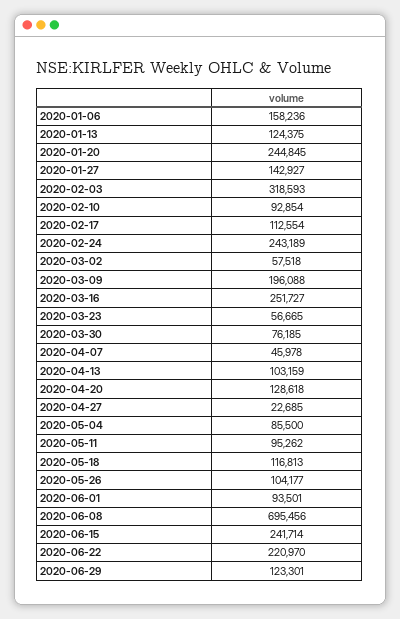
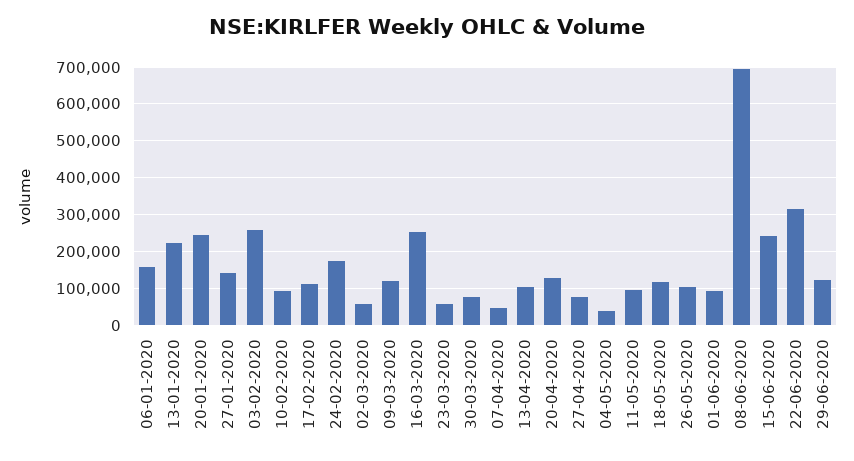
  {
    "2020-01-06": 158236,
-   "2020-01-13": 124375,
+   "2020-01-13": 220000,
    "2020-01-20": 244845,
    "2020-01-27": 142927,
-   "2020-02-03": 318593,
+   "2020-02-03": 260000,
    "2020-02-10": 92854,
    "2020-02-17": 112554,
-   "2020-02-24": 243189,
+   "2020-02-24": 180000,
    "2020-03-02": 57518,
-   "2020-03-09": 196088,
+   "2020-03-09": 120000,
    "2020-03-16": 251727,
    "2020-03-23": 56665,
    "2020-03-30": 76185,
    "2020-04-07": 45978,
    "2020-04-13": 103159,
    "2020-04-20": 128618,
-   "2020-04-27": 22685,
+   "2020-04-27": 80000,
-   "2020-05-04": 85500,
+   "2020-05-04": 40000,
    "2020-05-11": 95262,
    "2020-05-18": 116813,
    "2020-05-26": 104177,
    "2020-06-01": 93501,
    "2020-06-08": 695456,
    "2020-06-15": 241714,
-   "2020-06-22": 220970,
+   "2020-06-22": 320000,
    "2020-06-29": 123301
  }

